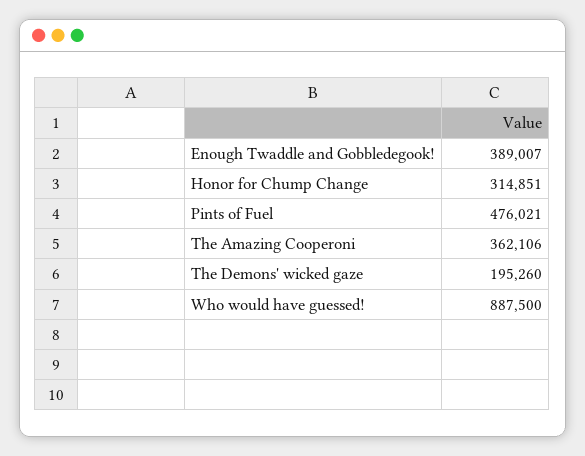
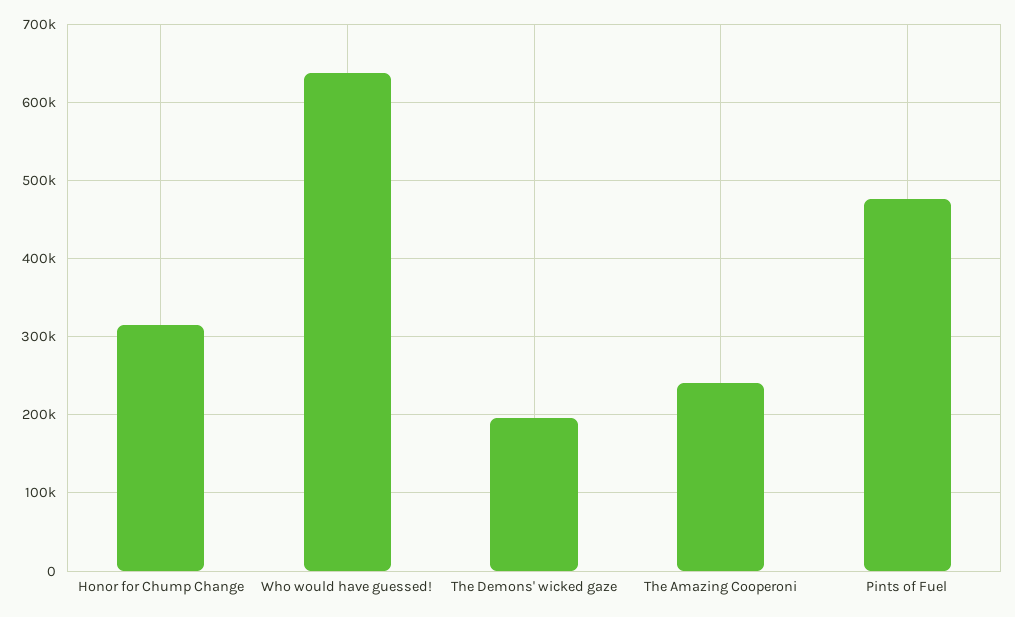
  {
-   "Enough Twaddle and Gobbledegook!": 389007,
    "Honor for Chump Change": 314851,
    "Pints of Fuel": 476021,
-   "The Amazing Cooperoni": 362106,
+   "The Amazing Cooperoni": 240000,
    "The Demons' wicked gaze": 195260,
-   "Who would have guessed!": 887500
+   "Who would have guessed!": 640000
  }

